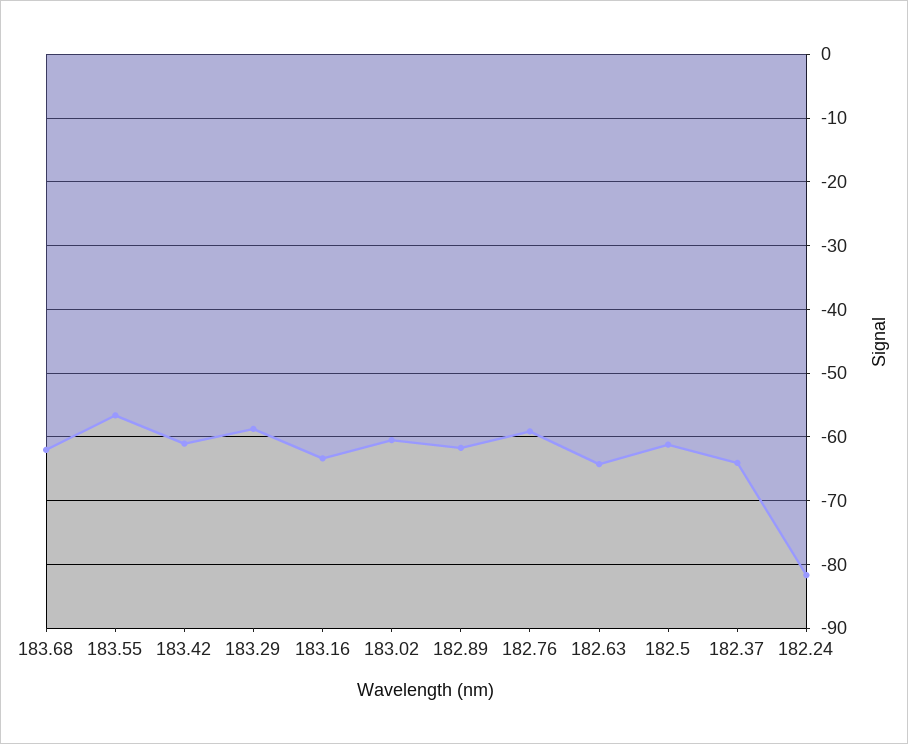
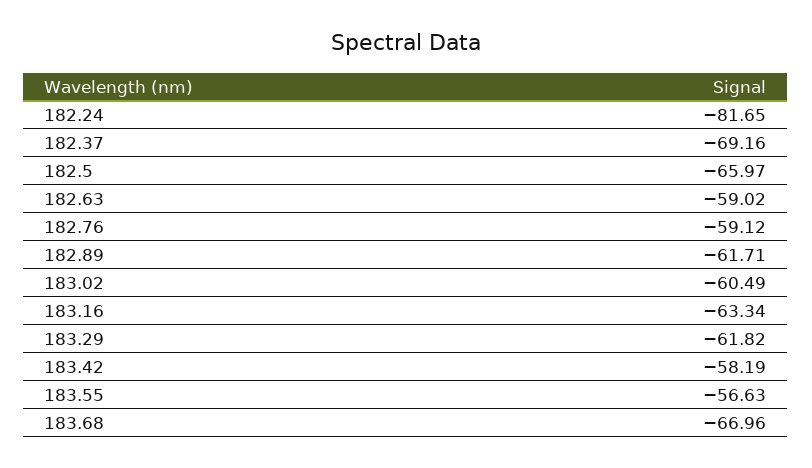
  {
-   "183.68": -62,
+   "183.68": -66.96,
    "183.55": -56.63,
-   "183.42": -61,
+   "183.42": -58.19,
-   "183.29": -59,
+   "183.29": -61.82,
    "183.16": -63.34,
    "183.02": -60.49,
    "182.89": -61.71,
    "182.76": -59.12,
-   "182.63": -64,
+   "182.63": -59.02,
-   "182.5": -61,
+   "182.5": -65.97,
-   "182.37": -64,
+   "182.37": -69.16,
    "182.24": -81.65
  }

